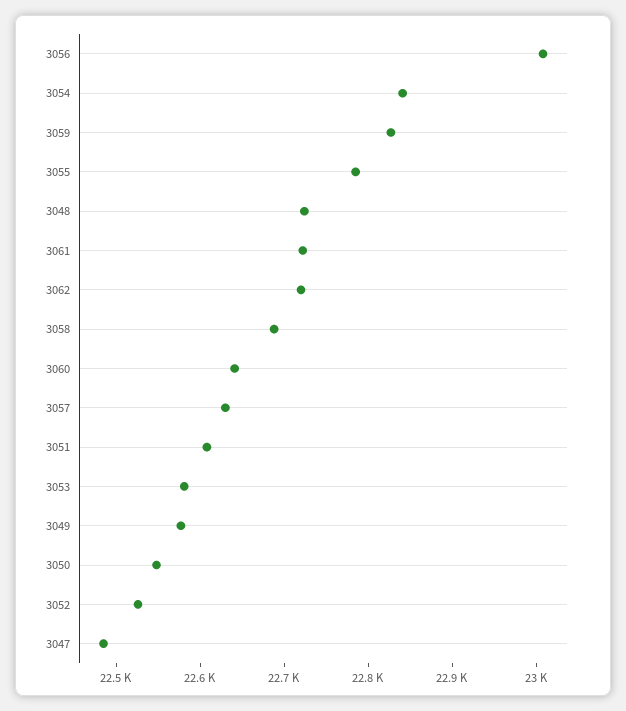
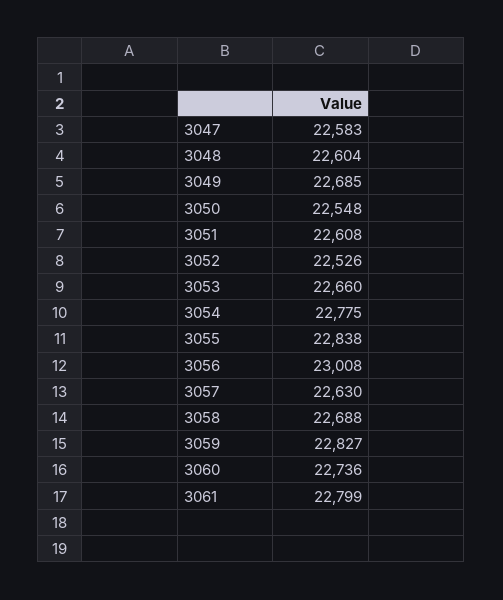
  {
    "3056": 23008,
-   "3054": 22840,
+   "3054": 22775,
    "3059": 22827,
-   "3055": 22780,
+   "3055": 22838,
-   "3048": 22720,
+   "3048": 22604,
-   "3061": 22720,
+   "3061": 22799,
-   "3062": 22720,
    "3058": 22688,
-   "3060": 22640,
+   "3060": 22736,
    "3057": 22630,
    "3051": 22608,
-   "3053": 22580,
+   "3053": 22660,
-   "3049": 22580,
+   "3049": 22685,
    "3050": 22548,
    "3052": 22526,
-   "3047": 22480
+   "3047": 22583
  }

